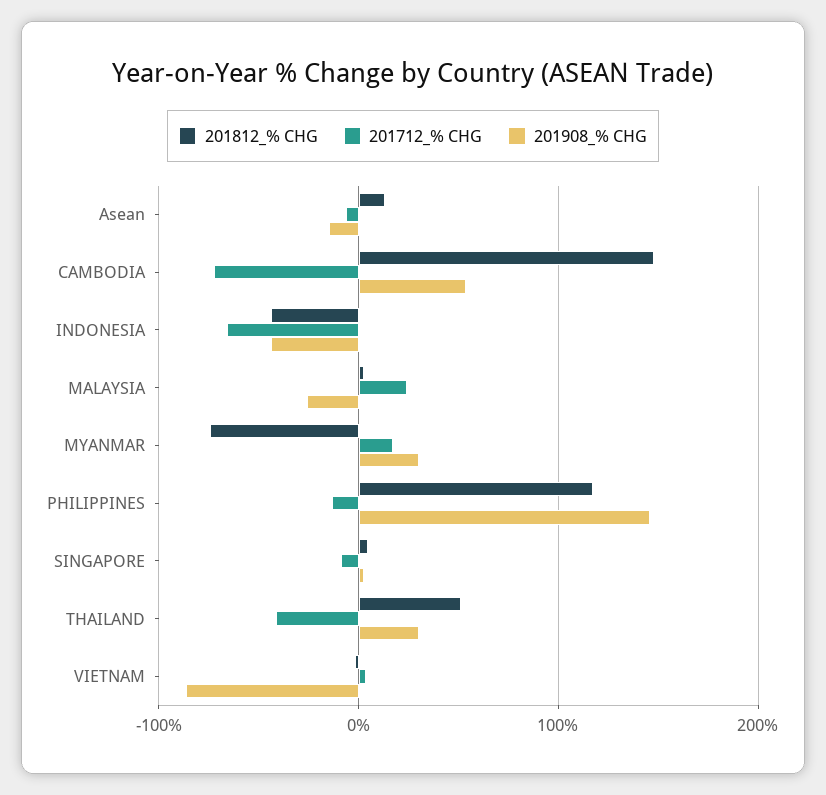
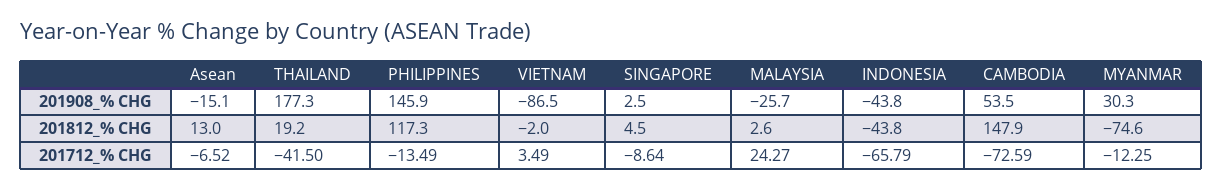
  {
    "201812_% CHG": {
      "Asean": 13,
      "CAMBODIA": 147.9,
      "INDONESIA": -43.8,
      "MALAYSIA": 2.6,
      "MYANMAR": -74.6,
      "PHILIPPINES": 117.3,
      "SINGAPORE": 4.5,
-     "THAILAND": 50,
+     "THAILAND": 19.2,
      "VIETNAM": -2
    },
    "201712_% CHG": {
      "Asean": -6.52,
      "CAMBODIA": -72.59,
      "INDONESIA": -65.79,
      "MALAYSIA": 24.27,
-     "MYANMAR": 20,
+     "MYANMAR": -12.25,
      "PHILIPPINES": -13.49,
      "SINGAPORE": -8.64,
      "THAILAND": -41.5,
      "VIETNAM": 3.49
    },
    "201908_% CHG": {
      "Asean": -15.1,
      "CAMBODIA": 53.5,
      "INDONESIA": -43.8,
      "MALAYSIA": -25.7,
      "MYANMAR": 30.3,
      "PHILIPPINES": 145.9,
      "SINGAPORE": 2.5,
-     "THAILAND": 30,
+     "THAILAND": 177.3,
      "VIETNAM": -86.5
    }
  }

